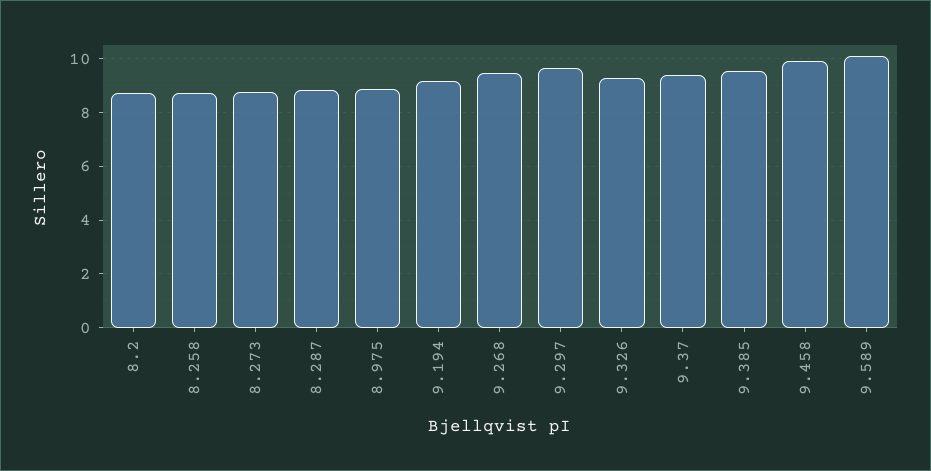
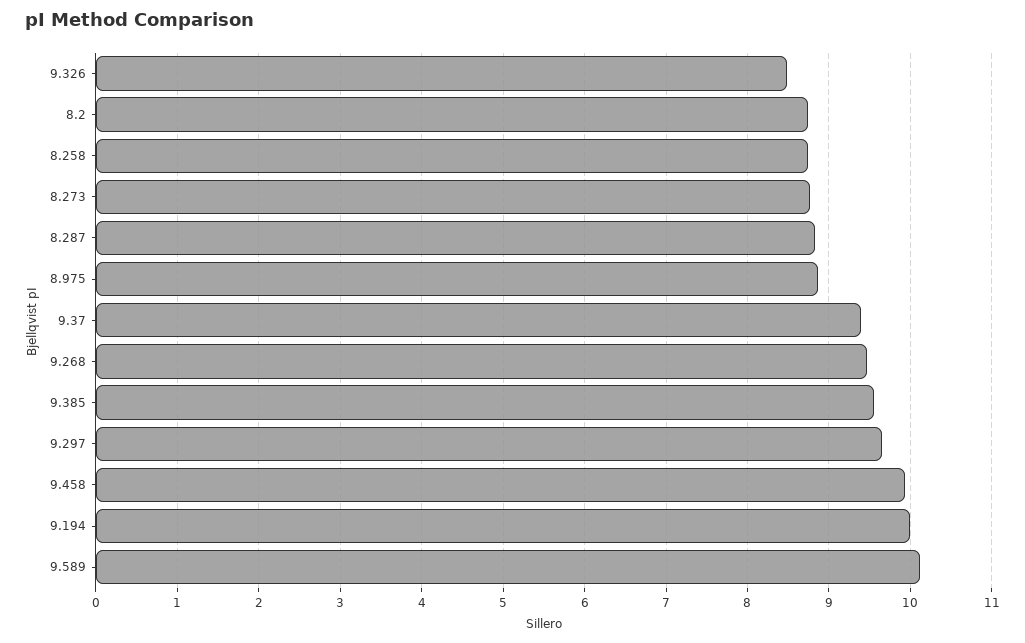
  {
    "8.2": 8.7,
    "8.258": 8.7,
    "8.273": 8.8,
    "8.287": 8.8,
    "8.975": 8.9,
-   "9.194": 9.25,
+   "9.194": 10,
    "9.268": 9.5,
    "9.297": 9.7,
-   "9.326": 9.25,
+   "9.326": 8.5,
    "9.37": 9.4,
    "9.385": 9.6,
    "9.458": 9.9,
    "9.589": 10.1
  }

